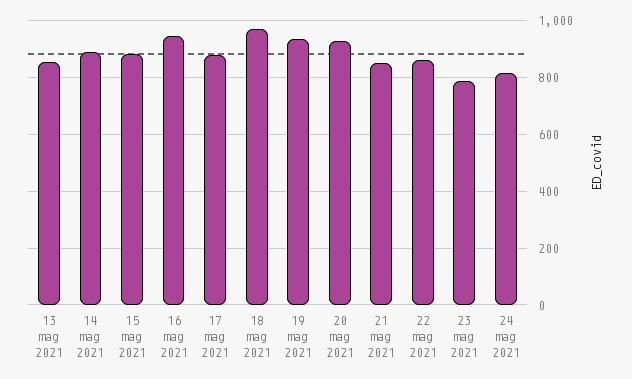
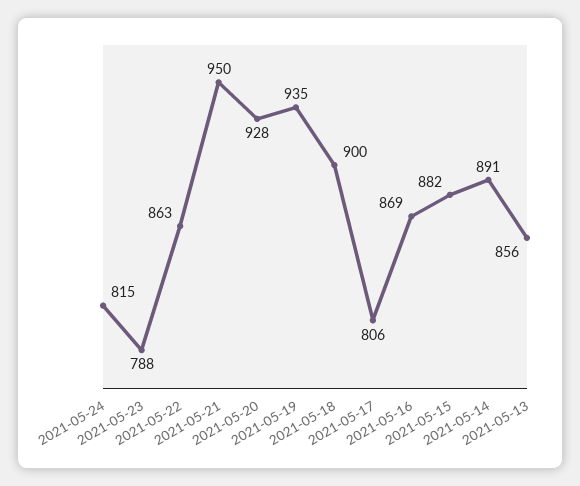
  {
    "13 mag 2021": 856,
    "14 mag 2021": 891,
    "15 mag 2021": 882,
-   "16 mag 2021": 950,
+   "16 mag 2021": 869,
-   "17 mag 2021": 875,
+   "17 mag 2021": 806,
-   "18 mag 2021": 975,
+   "18 mag 2021": 900,
    "19 mag 2021": 935,
    "20 mag 2021": 928,
-   "21 mag 2021": 850,
+   "21 mag 2021": 950,
    "22 mag 2021": 863,
    "23 mag 2021": 788,
    "24 mag 2021": 815
  }

